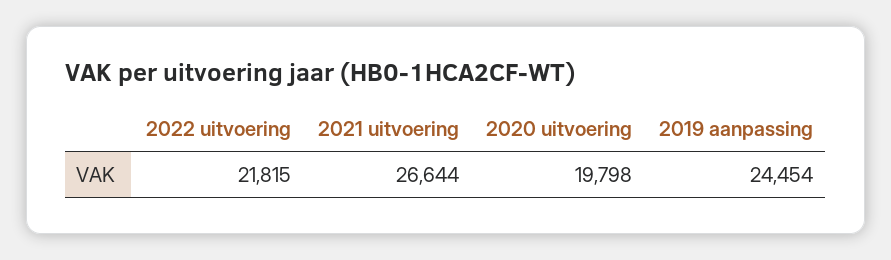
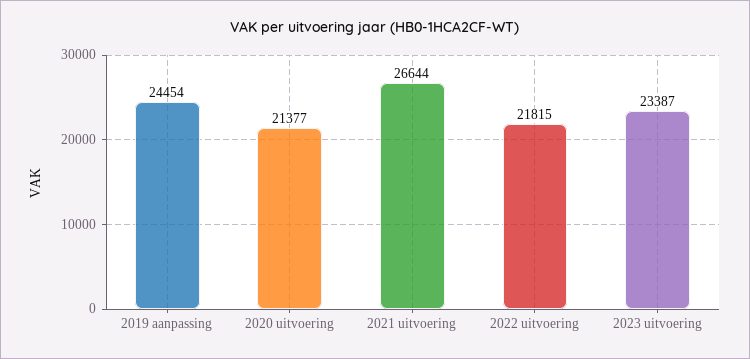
  {
    "2022 uitvoering": 21815,
    "2021 uitvoering": 26644,
-   "2020 uitvoering": 19798,
+   "2020 uitvoering": 21377,
-   "2019 aanpassing": 24454
+   "2019 aanpassing": 24454,
+   "2023 uitvoering": 23387
  }

